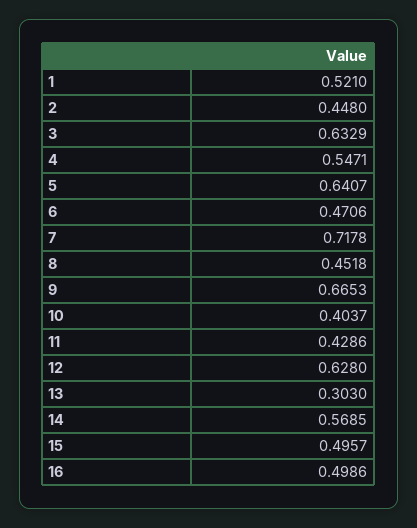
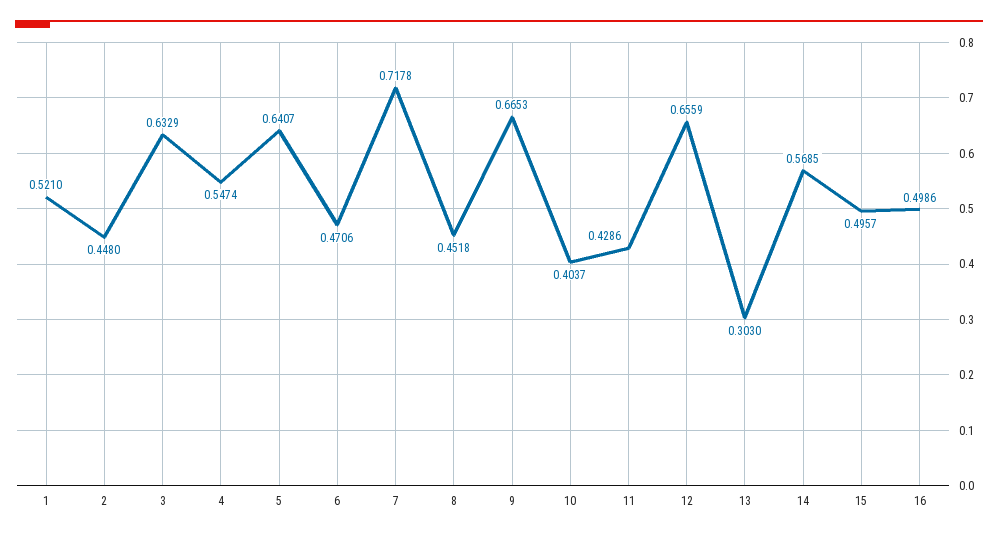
  {
    "1": 0.521,
    "2": 0.448,
    "3": 0.6329,
-   "4": 0.5471,
+   "4": 0.5474,
    "5": 0.6407,
    "6": 0.4706,
    "7": 0.7178,
    "8": 0.4518,
    "9": 0.6653,
    "10": 0.4037,
    "11": 0.4286,
-   "12": 0.628,
+   "12": 0.6559,
    "13": 0.303,
    "14": 0.5685,
    "15": 0.4957,
    "16": 0.4986
  }

